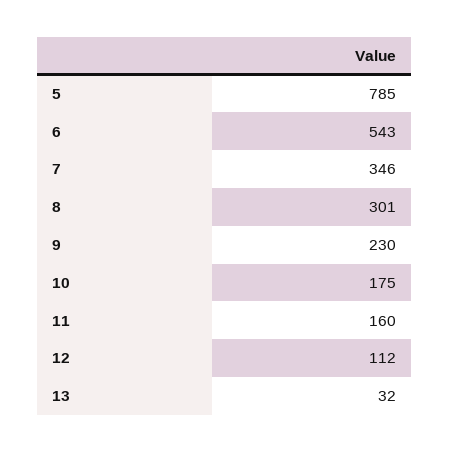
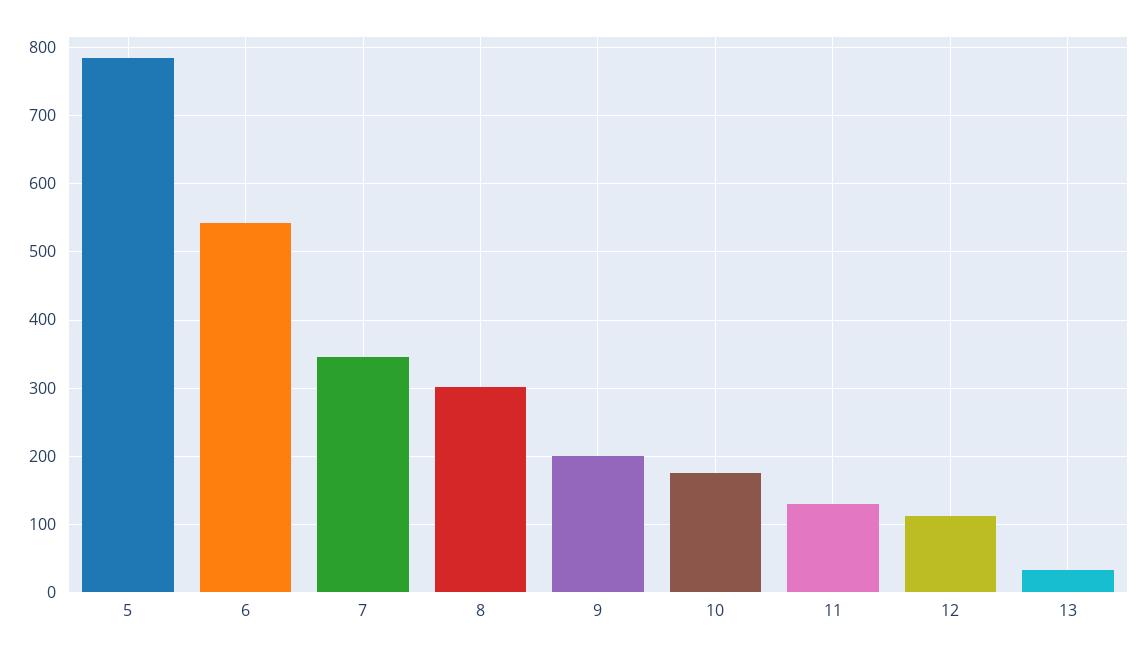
  {
    "5": 785,
    "6": 543,
    "7": 346,
    "8": 301,
-   "9": 230,
+   "9": 200,
    "10": 175,
-   "11": 160,
+   "11": 130,
    "12": 112,
    "13": 32
  }

